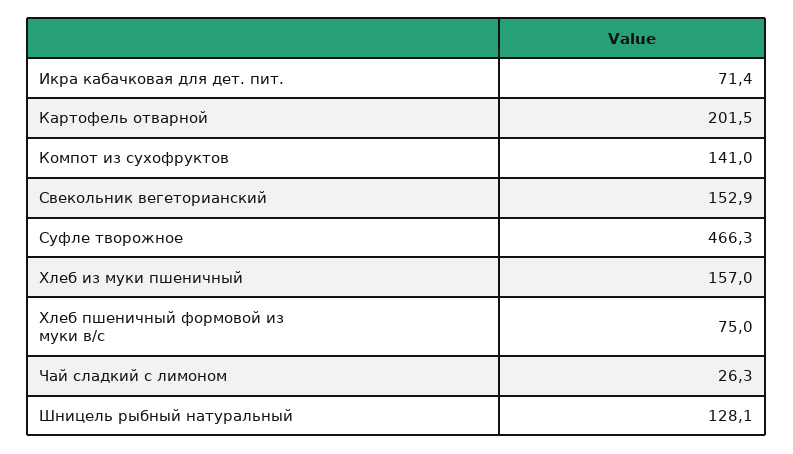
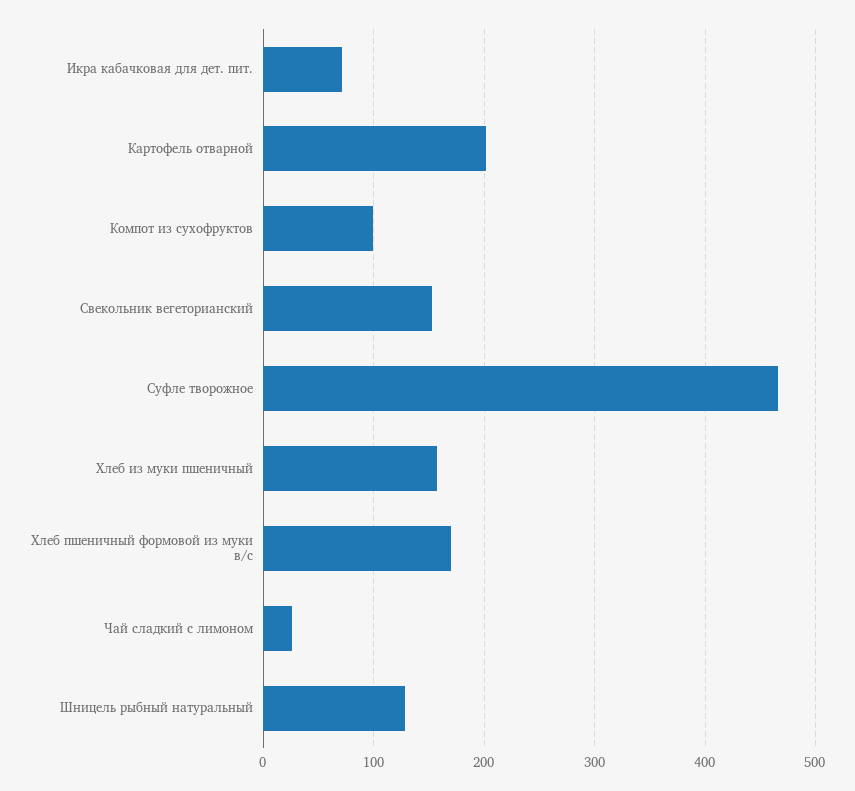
  {
    "Икра кабачковая для дет. пит.": 71.4,
    "Картофель отварной": 201.5,
-   "Компот из сухофруктов": 141,
+   "Компот из сухофруктов": 100,
    "Свекольник вегеторианский": 152.9,
    "Суфле творожное": 466.3,
    "Хлеб из муки пшеничный": 157,
-   "Хлеб пшеничный формовой из муки в/с": 75,
+   "Хлеб пшеничный формовой из муки в/с": 170,
    "Чай сладкий с лимоном": 26.3,
    "Шницель рыбный натуральный": 128.1
  }

